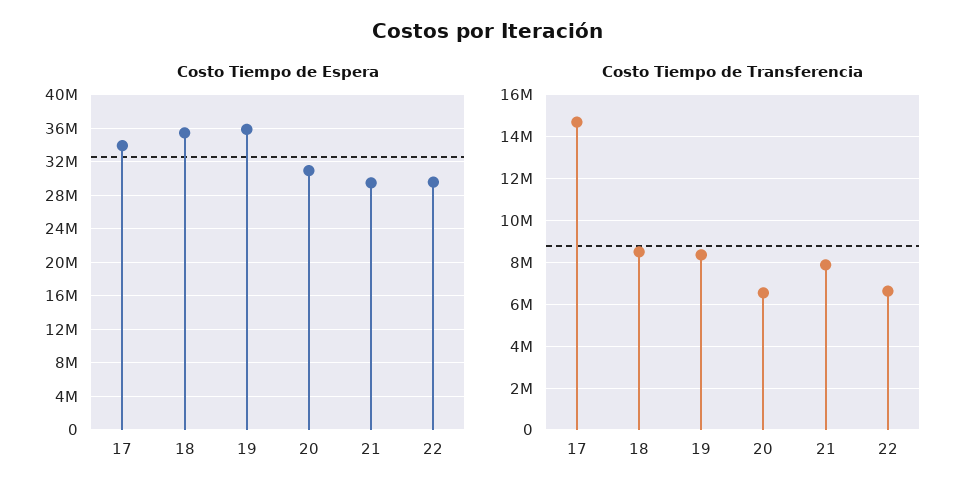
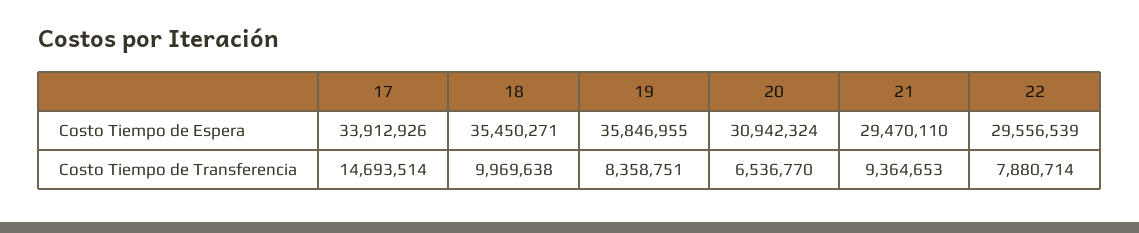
  {
    "Costo Tiempo de Espera": {
      "17": 33912926,
      "18": 35450271,
      "19": 35846955,
      "20": 30942324,
      "21": 29470110,
      "22": 29556539
    },
    "Costo Tiempo de Transferencia": {
      "17": 14693514,
-     "18": 8500000,
+     "18": 9969638,
      "19": 8358751,
      "20": 6536770,
-     "21": 8000000,
+     "21": 9364653,
-     "22": 6500000
+     "22": 7880714
    }
  }

